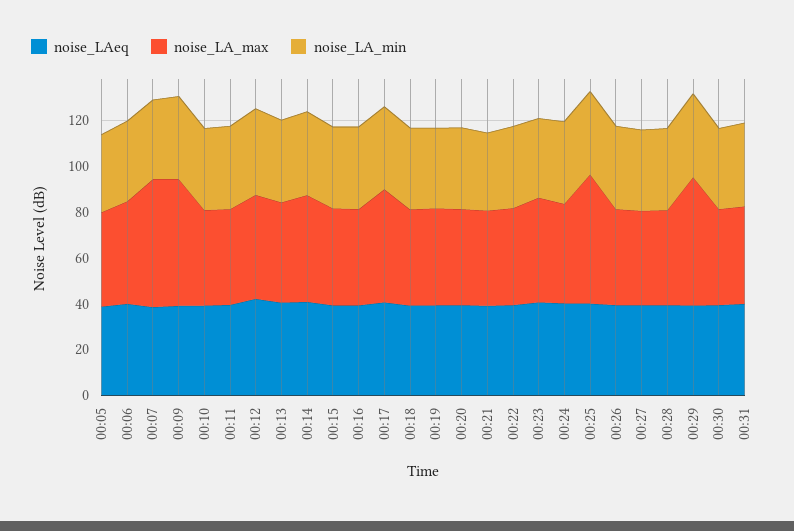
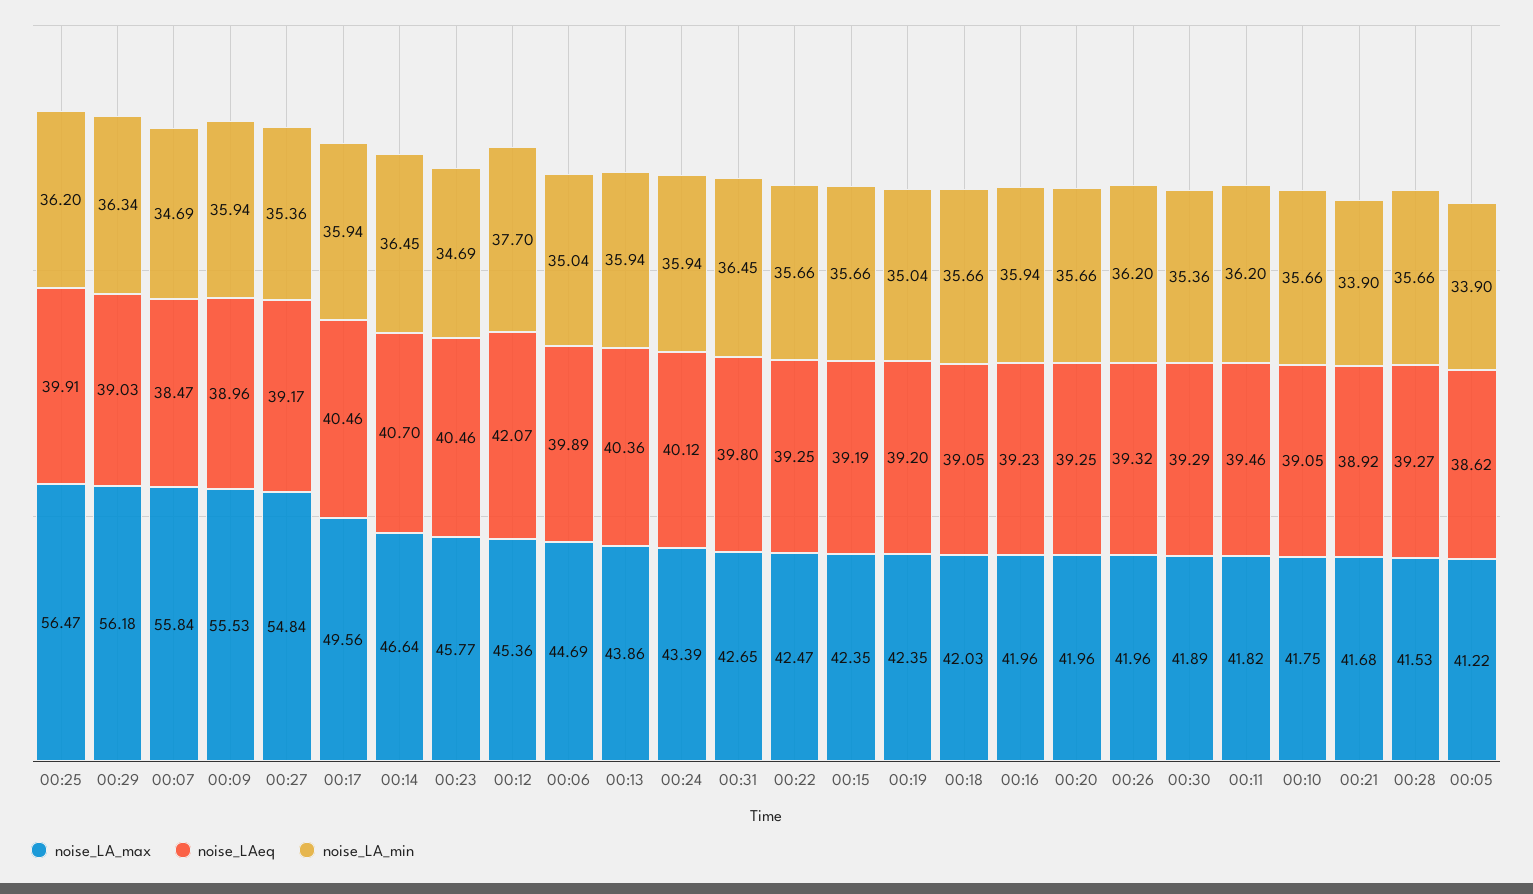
  {
    "noise_LAeq": {
      "00:05": 38.62,
      "00:06": 39.89,
      "00:07": 38.47,
      "00:09": 38.96,
      "00:10": 39.05,
      "00:11": 39.46,
      "00:12": 42.07,
      "00:13": 40.36,
      "00:14": 40.7,
      "00:15": 39.19,
      "00:16": 39.23,
      "00:17": 40.46,
      "00:18": 39.05,
      "00:19": 39.2,
      "00:20": 39.25,
      "00:21": 38.92,
      "00:22": 39.25,
      "00:23": 40.46,
      "00:24": 40.12,
      "00:25": 39.91,
      "00:26": 39.32,
      "00:27": 39.17,
      "00:28": 39.27,
      "00:29": 39.03,
      "00:30": 39.29,
      "00:31": 39.8
    },
    "noise_LA_max": {
      "00:05": 41.22,
      "00:06": 44.69,
      "00:07": 55.84,
      "00:09": 55.53,
      "00:10": 41.75,
      "00:11": 41.82,
      "00:12": 45.36,
      "00:13": 43.86,
      "00:14": 46.64,
      "00:15": 42.35,
      "00:16": 41.96,
      "00:17": 49.56,
      "00:18": 42.03,
      "00:19": 42.35,
      "00:20": 41.96,
      "00:21": 41.68,
      "00:22": 42.47,
      "00:23": 45.77,
      "00:24": 43.39,
      "00:25": 56.47,
      "00:26": 41.96,
-     "00:27": 40,
+     "00:27": 54.84,
      "00:28": 41.53,
      "00:29": 56.18,
      "00:30": 41.89,
      "00:31": 42.65
    },
    "noise_LA_min": {
      "00:05": 33.9,
      "00:06": 35.04,
      "00:07": 34.69,
      "00:09": 35.94,
      "00:10": 35.66,
      "00:11": 36.2,
      "00:12": 37.7,
      "00:13": 35.94,
      "00:14": 36.45,
      "00:15": 35.66,
      "00:16": 35.94,
      "00:17": 35.94,
      "00:18": 35.66,
      "00:19": 35.04,
      "00:20": 35.66,
      "00:21": 33.9,
      "00:22": 35.66,
      "00:23": 34.69,
      "00:24": 35.94,
      "00:25": 36.2,
      "00:26": 36.2,
      "00:27": 35.36,
      "00:28": 35.66,
      "00:29": 36.34,
      "00:30": 35.36,
      "00:31": 36.45
    }
  }

